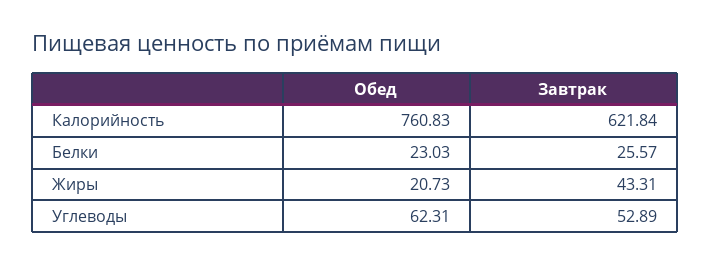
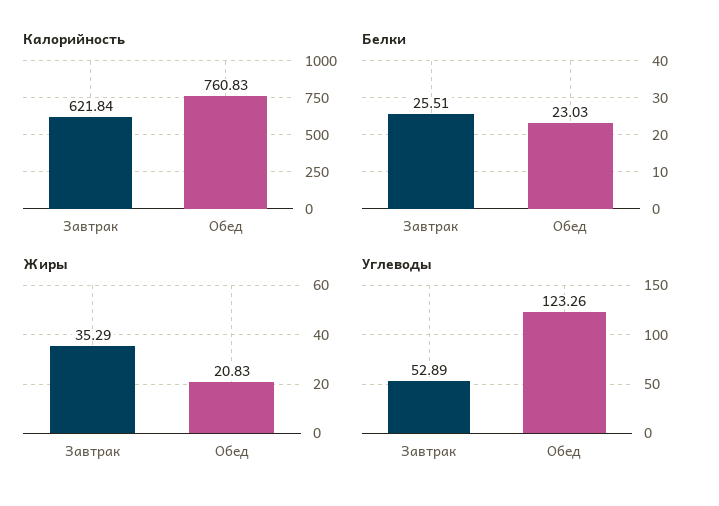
  {
    "Калорийность": {
      "Обед": 760.83,
      "Завтрак": 621.84
    },
    "Белки": {
      "Обед": 23.03,
-     "Завтрак": 25.57
+     "Завтрак": 25.51
    },
    "Жиры": {
-     "Обед": 20.73,
+     "Обед": 20.83,
-     "Завтрак": 43.31
+     "Завтрак": 35.29
    },
    "Углеводы": {
-     "Обед": 62.31,
+     "Обед": 123.26,
      "Завтрак": 52.89
    }
  }

